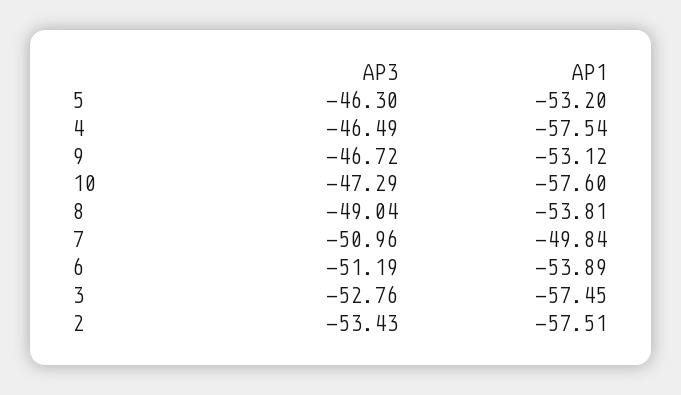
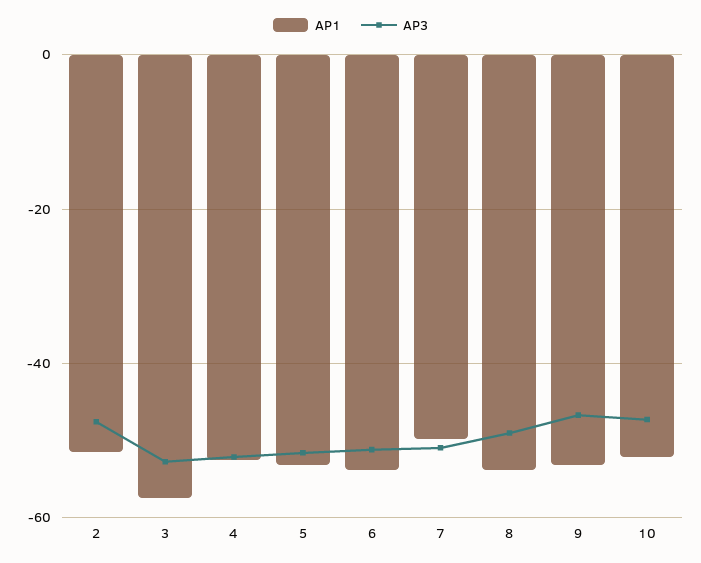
  {
    "AP3": {
-     "5": -46.3,
+     "5": -52,
-     "4": -46.49,
+     "4": -52,
      "9": -46.72,
      "10": -47.29,
      "8": -49.04,
      "7": -50.96,
      "6": -51.19,
      "3": -52.76,
-     "2": -53.43
+     "2": -48
    },
    "AP1": {
      "5": -53.2,
-     "4": -57.54,
+     "4": -52,
      "9": -53.12,
-     "10": -57.6,
+     "10": -52,
      "8": -53.81,
      "7": -49.84,
      "6": -53.89,
      "3": -57.45,
-     "2": -57.51
+     "2": -52
    }
  }

